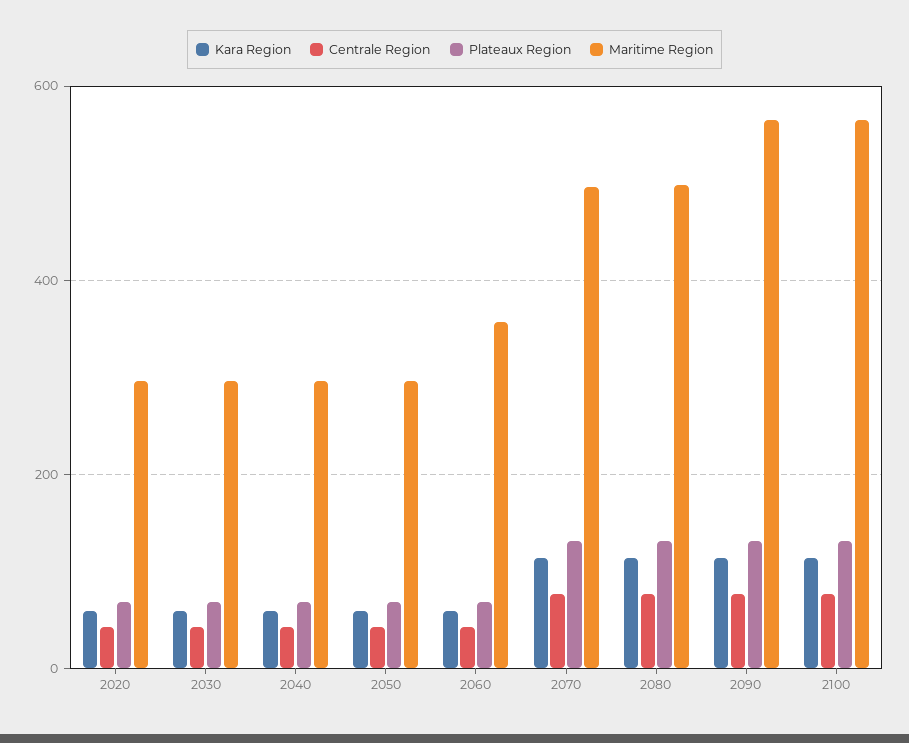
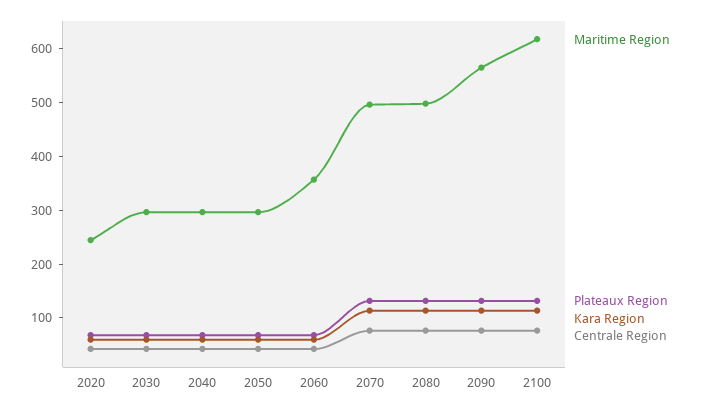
  {
    "Kara Region": {
      "2020": 60,
      "2030": 60,
      "2040": 60,
      "2050": 60,
      "2060": 60,
      "2070": 120,
      "2080": 120,
      "2090": 120,
      "2100": 120
    },
    "Centrale Region": {
      "2020": 40,
      "2030": 40,
      "2040": 40,
      "2050": 40,
      "2060": 40,
      "2070": 80,
      "2080": 80,
      "2090": 80,
      "2100": 80
    },
    "Plateaux Region": {
      "2020": 60,
      "2030": 60,
      "2040": 60,
      "2050": 60,
      "2060": 60,
      "2070": 140,
      "2080": 140,
      "2090": 140,
      "2100": 140
    },
    "Maritime Region": {
-     "2020": 300,
+     "2020": 240,
      "2030": 300,
      "2040": 300,
      "2050": 300,
      "2060": 360,
      "2070": 500,
      "2080": 500,
      "2090": 560,
-     "2100": 560
+     "2100": 620
    }
  }

